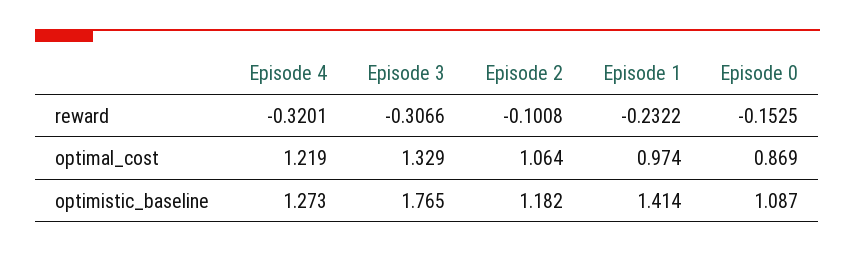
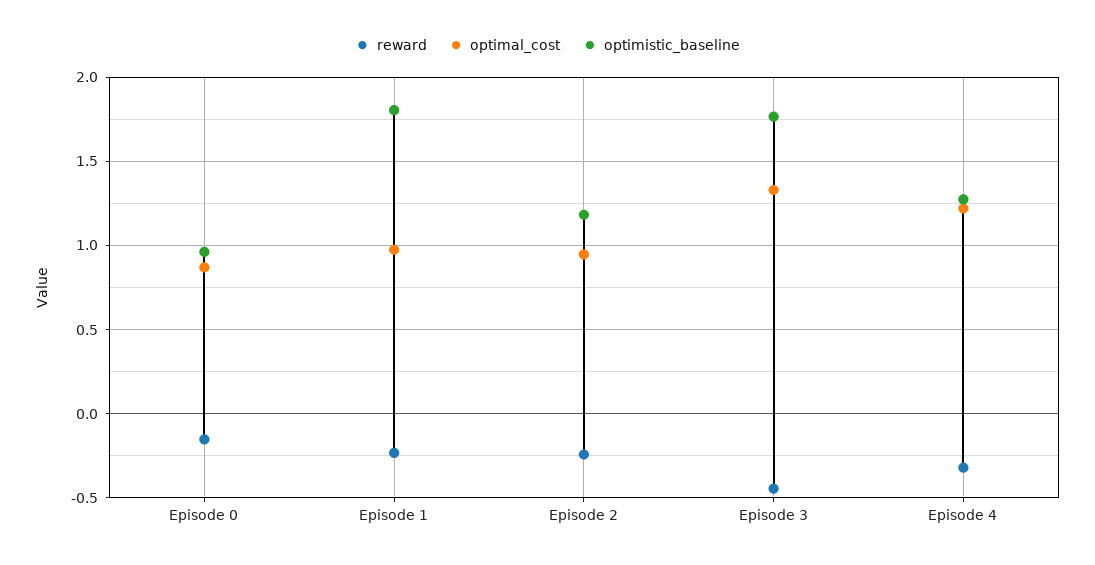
  {
    "reward": {
      "Episode 4": -0.3201,
-     "Episode 3": -0.3066,
+     "Episode 3": -0.45,
-     "Episode 2": -0.1008,
+     "Episode 2": -0.25,
      "Episode 1": -0.2322,
      "Episode 0": -0.1525
    },
    "optimal_cost": {
      "Episode 4": 1.219,
      "Episode 3": 1.329,
-     "Episode 2": 1.064,
+     "Episode 2": 0.95,
      "Episode 1": 0.974,
      "Episode 0": 0.869
    },
    "optimistic_baseline": {
      "Episode 4": 1.273,
      "Episode 3": 1.765,
      "Episode 2": 1.182,
-     "Episode 1": 1.414,
+     "Episode 1": 1.8,
-     "Episode 0": 1.087
+     "Episode 0": 0.95
    }
  }

